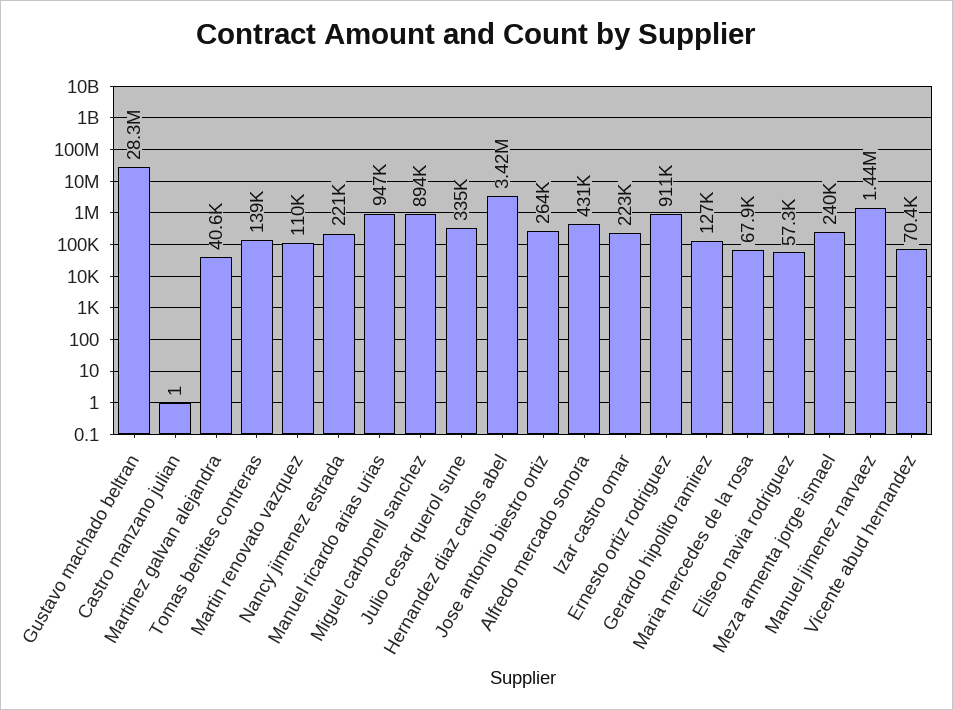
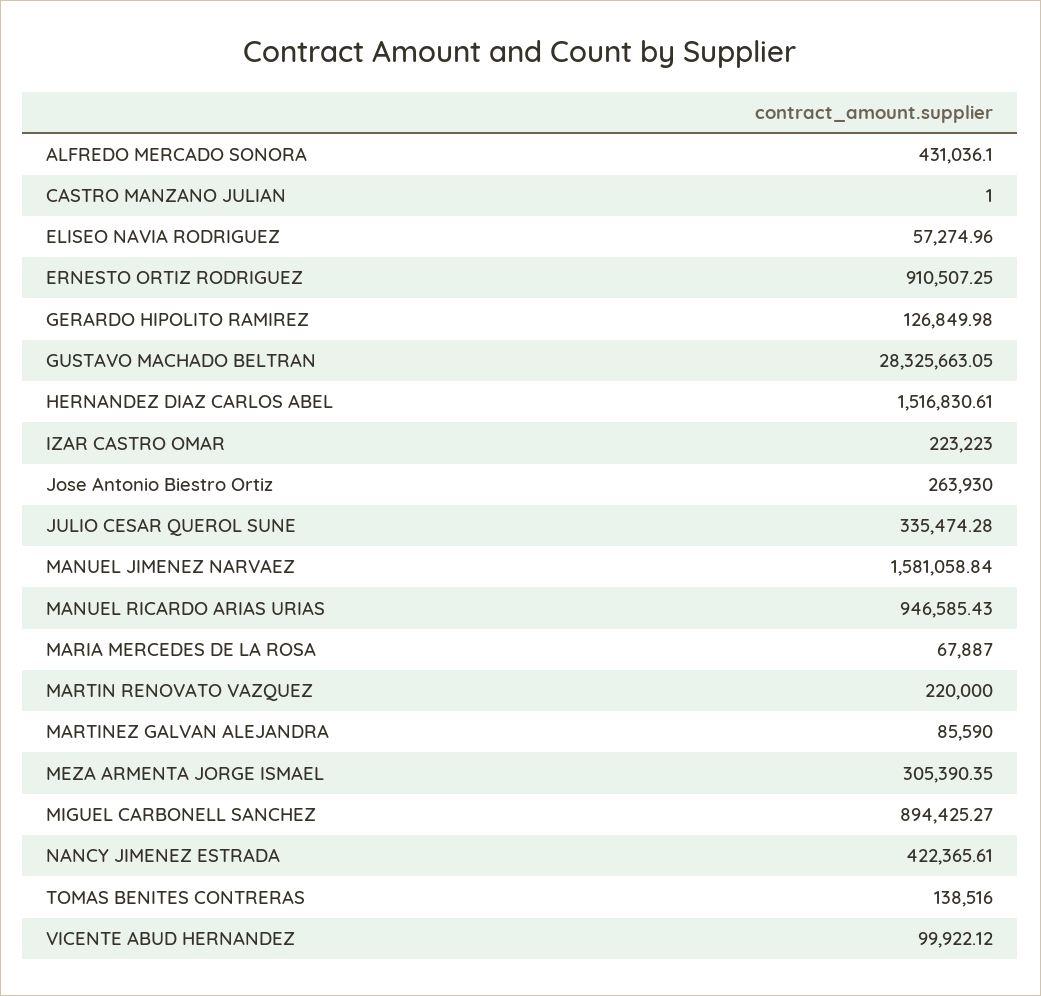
  {
    "Gustavo machado beltran": 28325663.05,
    "Castro manzano julian": 1,
-   "Martinez galvan alejandra": 40600,
+   "Martinez galvan alejandra": 85590,
    "Tomas benites contreras": 138516,
-   "Martin renovato vazquez": 110000,
+   "Martin renovato vazquez": 220000,
-   "Nancy jimenez estrada": 221000,
+   "Nancy jimenez estrada": 422365.61,
    "Manuel ricardo arias urias": 946585.43,
    "Miguel carbonell sanchez": 894425.27,
    "Julio cesar querol sune": 335474.28,
-   "Hernandez diaz carlos abel": 3420000,
+   "Hernandez diaz carlos abel": 1516830.61,
    "Jose antonio biestro ortiz": 263930,
    "Alfredo mercado sonora": 431036.1,
    "Izar castro omar": 223223,
    "Ernesto ortiz rodriguez": 910507.25,
    "Gerardo hipolito ramirez": 126849.98,
    "Maria mercedes de la rosa": 67887,
    "Eliseo navia rodriguez": 57274.96,
-   "Meza armenta jorge ismael": 240000,
+   "Meza armenta jorge ismael": 305390.35,
-   "Manuel jimenez narvaez": 1440000,
+   "Manuel jimenez narvaez": 1581058.84,
-   "Vicente abud hernandez": 70400
+   "Vicente abud hernandez": 99922.12
  }

